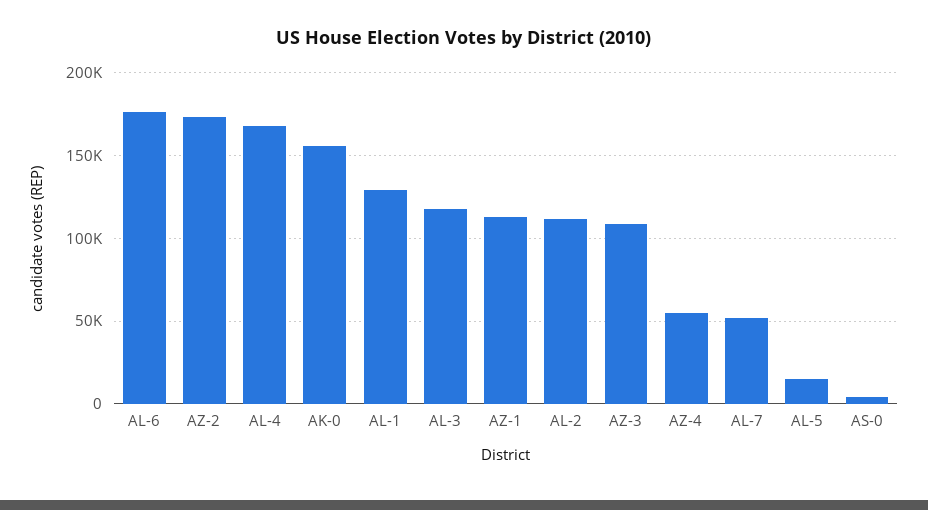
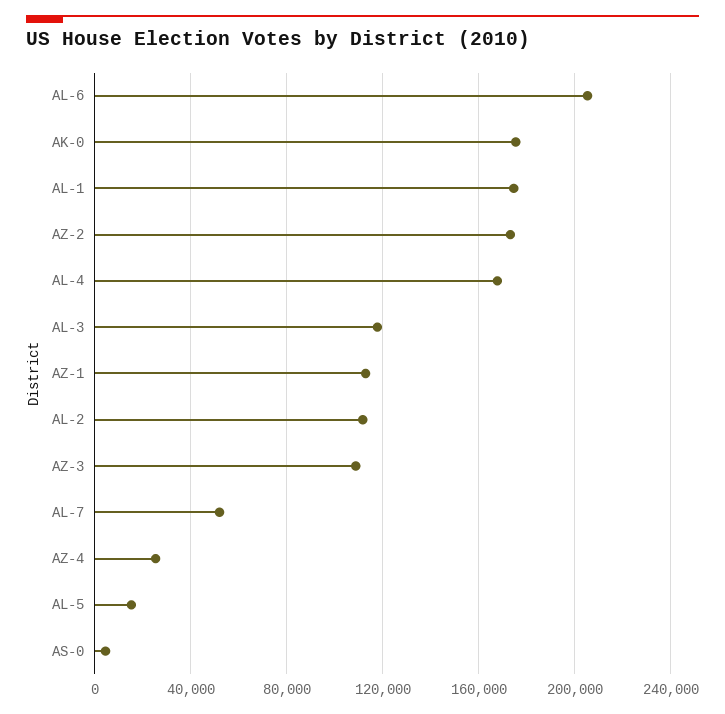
  {
-   "AL-6": 175000,
+   "AL-6": 205000,
    "AZ-2": 175000,
    "AL-4": 170000,
-   "AK-0": 155000,
+   "AK-0": 175000,
-   "AL-1": 130000,
+   "AL-1": 175000,
    "AL-3": 120000,
    "AZ-1": 115000,
    "AL-2": 110000,
    "AZ-3": 110000,
-   "AZ-4": 55000,
+   "AZ-4": 25000,
    "AL-7": 50000,
    "AL-5": 15000,
    "AS-0": 5000
  }

